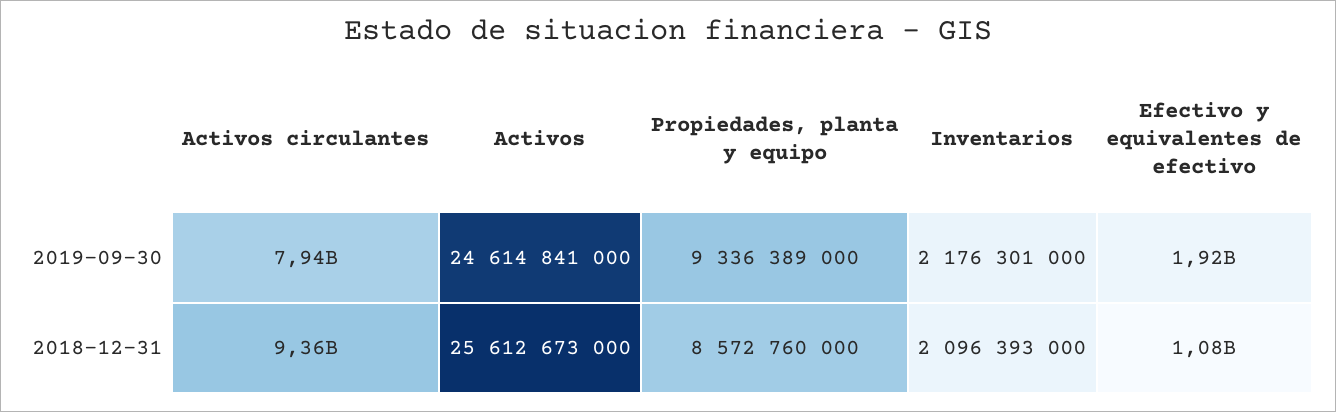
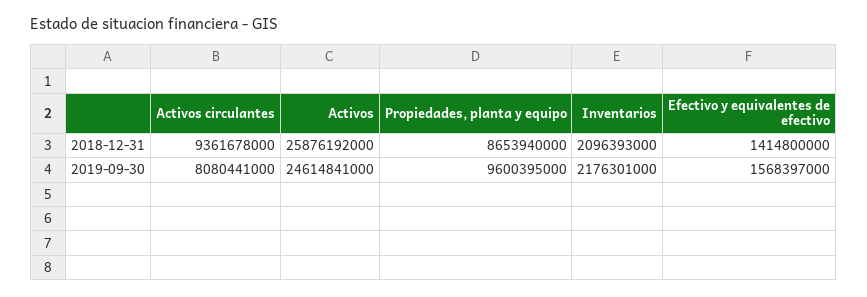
  {
    "Activos circulantes": {
-     "2019-09-30": 7940000000,
+     "2019-09-30": 8080441000,
      "2018-12-31": 9361678000
    },
    "Activos": {
      "2019-09-30": 24614841000,
-     "2018-12-31": 25612673000
+     "2018-12-31": 25876192000
    },
    "Propiedades, planta y equipo": {
-     "2019-09-30": 9336389000,
+     "2019-09-30": 9600395000,
-     "2018-12-31": 8572760000
+     "2018-12-31": 8653940000
    },
    "Inventarios": {
      "2019-09-30": 2176301000,
      "2018-12-31": 2096393000
    },
    "Efectivo y equivalentes de efectivo": {
-     "2019-09-30": 1920000000,
+     "2019-09-30": 1568397000,
-     "2018-12-31": 1080000000
+     "2018-12-31": 1414800000
    }
  }

